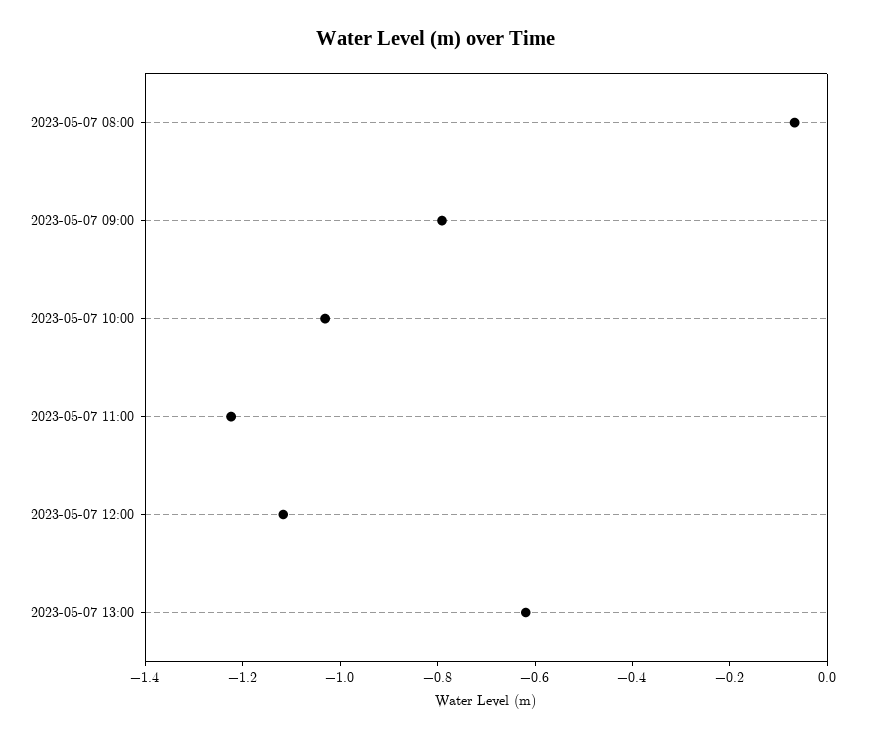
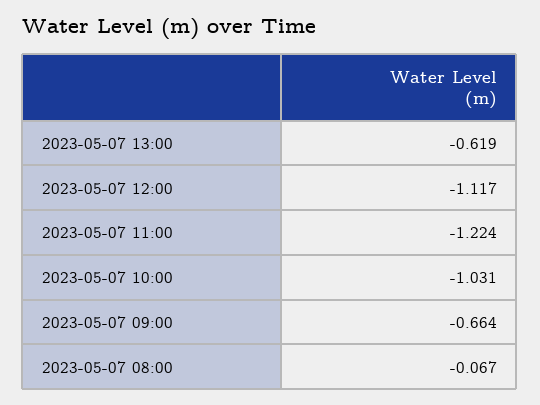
  {
    "2023-05-07 08:00": -0.067,
-   "2023-05-07 09:00": -0.8,
+   "2023-05-07 09:00": -0.664,
    "2023-05-07 10:00": -1.031,
    "2023-05-07 11:00": -1.224,
    "2023-05-07 12:00": -1.117,
    "2023-05-07 13:00": -0.619
  }

